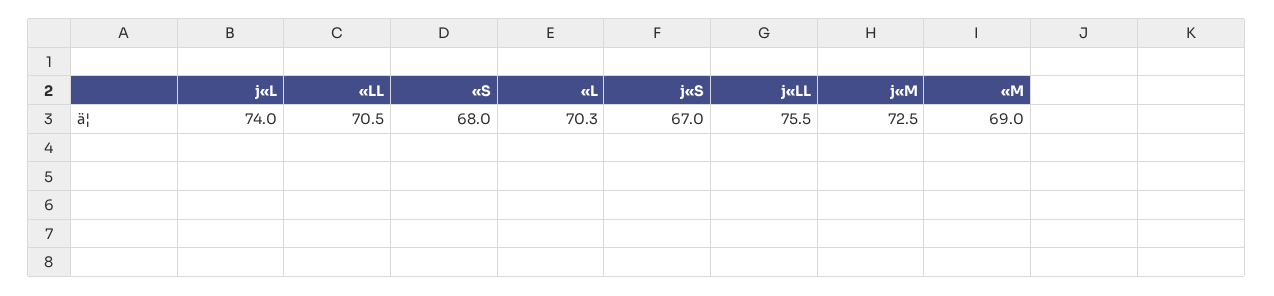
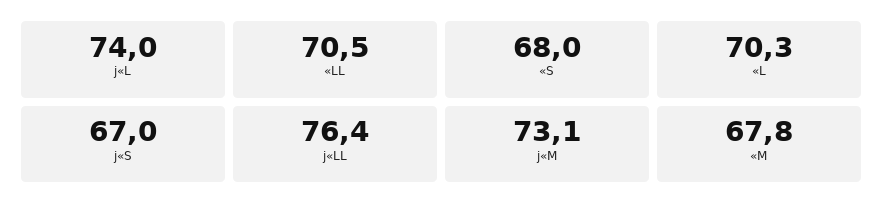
  {
    "j«L": 74,
    "«LL": 70.5,
    "«S": 68,
    "«L": 70.3,
    "j«S": 67,
-   "j«LL": 75.5,
+   "j«LL": 76.4,
-   "j«M": 72.5,
+   "j«M": 73.1,
-   "«M": 69
+   "«M": 67.8
  }

